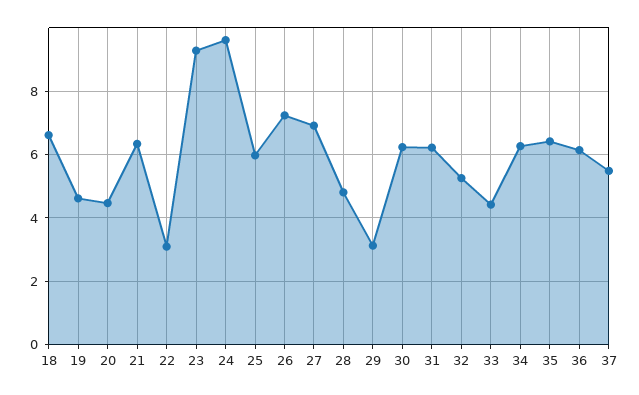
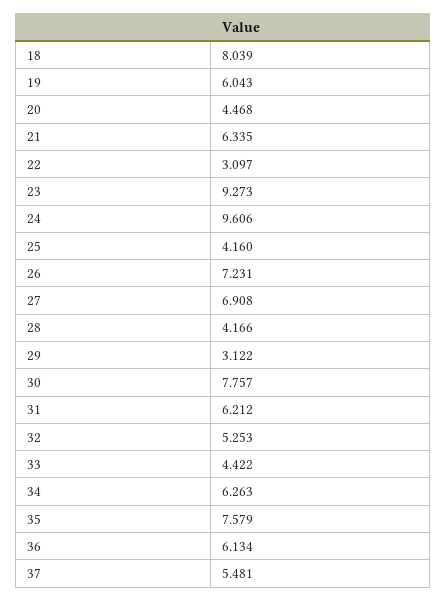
  {
-   "18": 6.6,
+   "18": 8.039,
-   "19": 4.6,
+   "19": 6.043,
    "20": 4.468,
    "21": 6.335,
    "22": 3.097,
    "23": 9.273,
    "24": 9.606,
-   "25": 6,
+   "25": 4.16,
    "26": 7.231,
    "27": 6.908,
-   "28": 4.8,
+   "28": 4.166,
    "29": 3.122,
-   "30": 6.2,
+   "30": 7.757,
    "31": 6.212,
    "32": 5.253,
    "33": 4.422,
    "34": 6.263,
-   "35": 6.4,
+   "35": 7.579,
    "36": 6.134,
    "37": 5.481
  }

